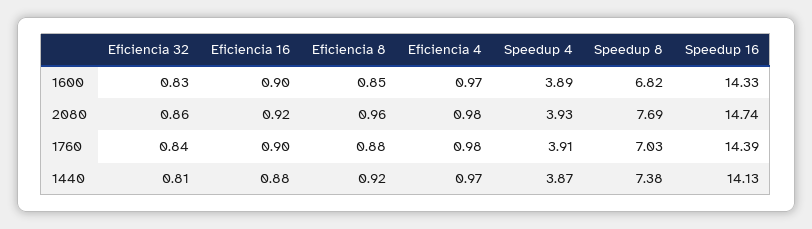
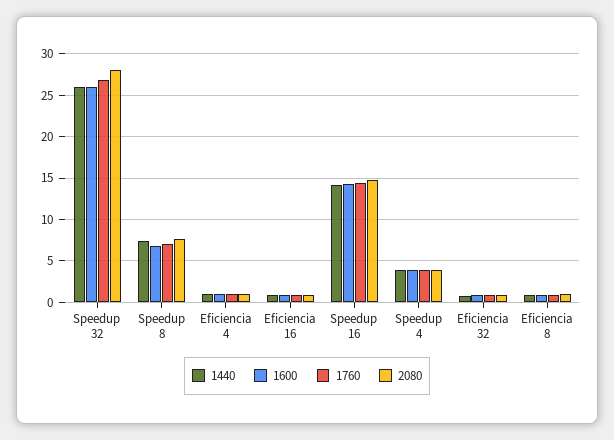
  {
    "1600": {
      "Eficiencia 32": 0.83,
      "Eficiencia 16": 0.9,
      "Eficiencia 8": 0.85,
      "Eficiencia 4": 0.97,
      "Speedup 4": 3.89,
      "Speedup 8": 6.82,
-     "Speedup 16": 14.33
+     "Speedup 16": 14.33,
+     "Speedup 32": 26
    },
    "2080": {
      "Eficiencia 32": 0.86,
      "Eficiencia 16": 0.92,
      "Eficiencia 8": 0.96,
      "Eficiencia 4": 0.98,
      "Speedup 4": 3.93,
      "Speedup 8": 7.69,
-     "Speedup 16": 14.74
+     "Speedup 16": 14.74,
+     "Speedup 32": 28
    },
    "1760": {
      "Eficiencia 32": 0.84,
      "Eficiencia 16": 0.9,
      "Eficiencia 8": 0.88,
      "Eficiencia 4": 0.98,
      "Speedup 4": 3.91,
      "Speedup 8": 7.03,
-     "Speedup 16": 14.39
+     "Speedup 16": 14.39,
+     "Speedup 32": 27
    },
    "1440": {
      "Eficiencia 32": 0.81,
      "Eficiencia 16": 0.88,
      "Eficiencia 8": 0.92,
      "Eficiencia 4": 0.97,
      "Speedup 4": 3.87,
      "Speedup 8": 7.38,
-     "Speedup 16": 14.13
+     "Speedup 16": 14.13,
+     "Speedup 32": 26
    }
  }

